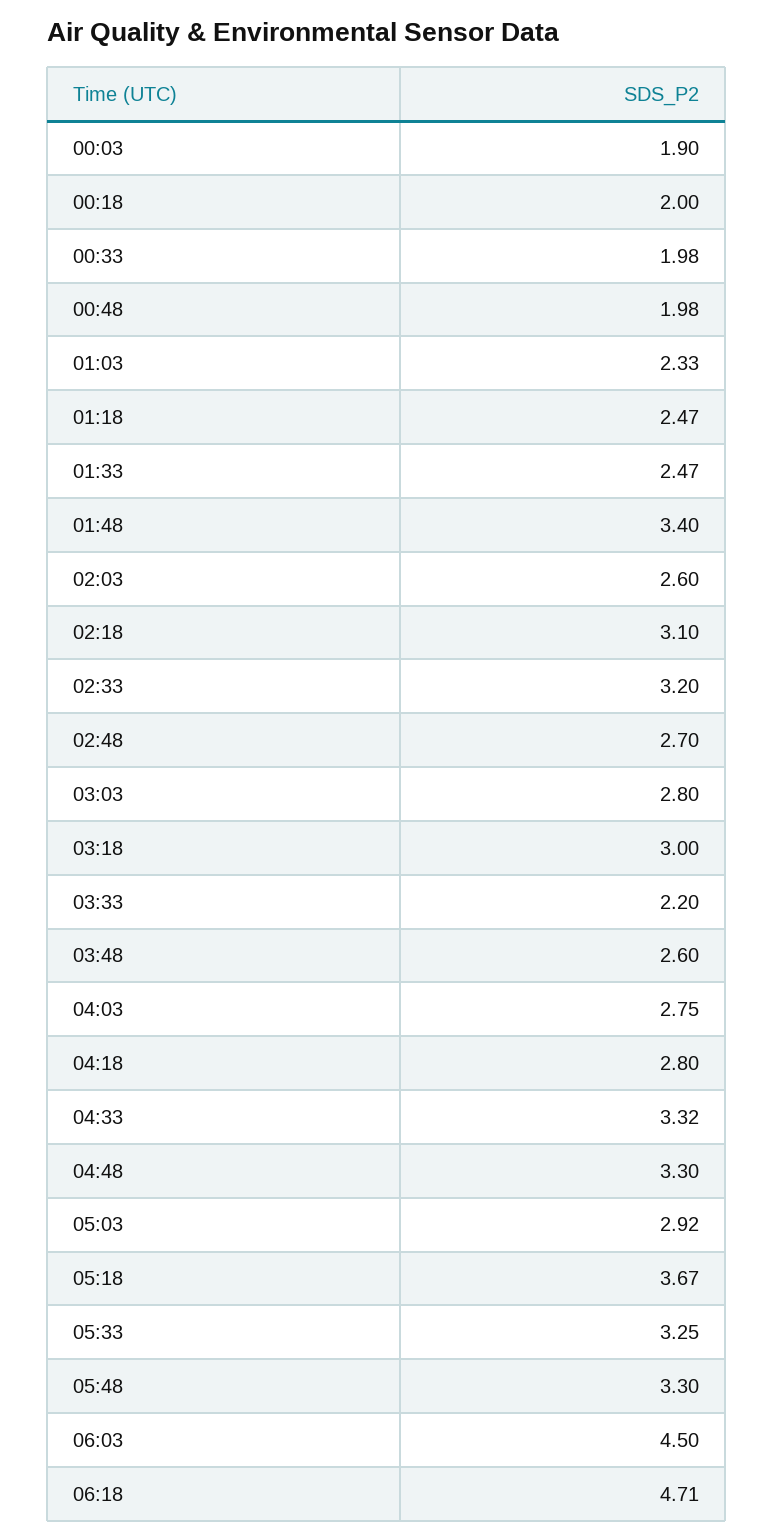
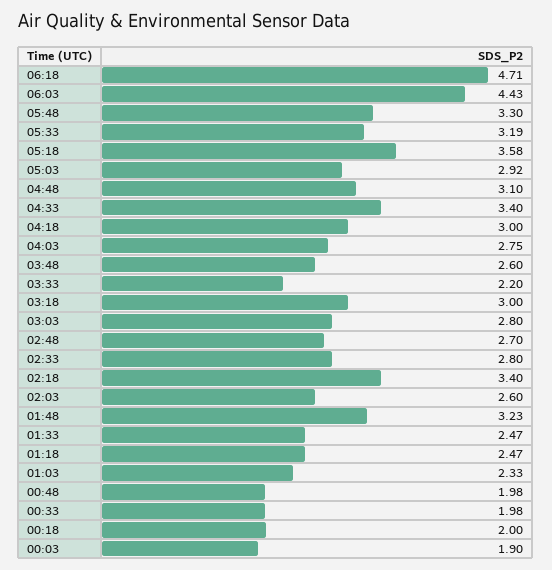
  {
    "00:03": 1.9,
    "00:18": 2,
    "00:33": 1.98,
    "00:48": 1.98,
    "01:03": 2.33,
    "01:18": 2.47,
    "01:33": 2.47,
-   "01:48": 3.4,
+   "01:48": 3.23,
    "02:03": 2.6,
-   "02:18": 3.1,
+   "02:18": 3.4,
-   "02:33": 3.2,
+   "02:33": 2.8,
    "02:48": 2.7,
    "03:03": 2.8,
    "03:18": 3,
    "03:33": 2.2,
    "03:48": 2.6,
    "04:03": 2.75,
-   "04:18": 2.8,
+   "04:18": 3,
-   "04:33": 3.32,
+   "04:33": 3.4,
-   "04:48": 3.3,
+   "04:48": 3.1,
    "05:03": 2.92,
-   "05:18": 3.67,
+   "05:18": 3.58,
-   "05:33": 3.25,
+   "05:33": 3.19,
    "05:48": 3.3,
-   "06:03": 4.5,
+   "06:03": 4.43,
    "06:18": 4.71
  }

